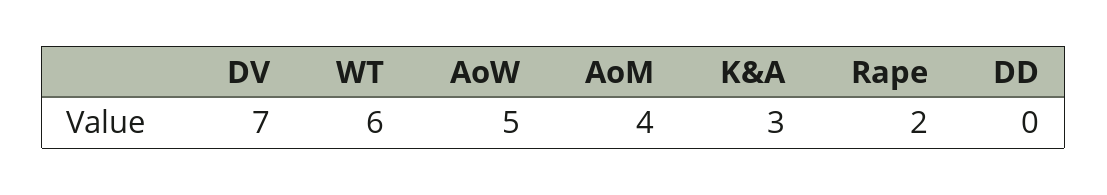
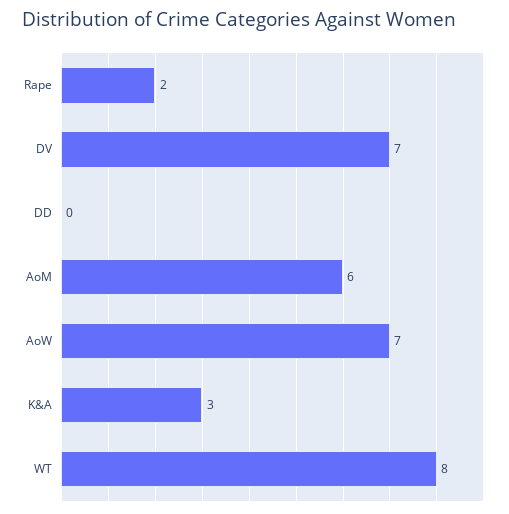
  {
    "DV": 7,
-   "WT": 6,
+   "WT": 8,
-   "AoW": 5,
+   "AoW": 7,
-   "AoM": 4,
+   "AoM": 6,
    "K&A": 3,
    "Rape": 2,
    "DD": 0
  }

